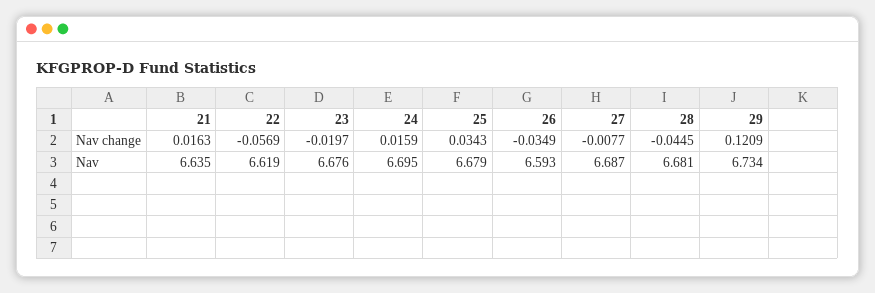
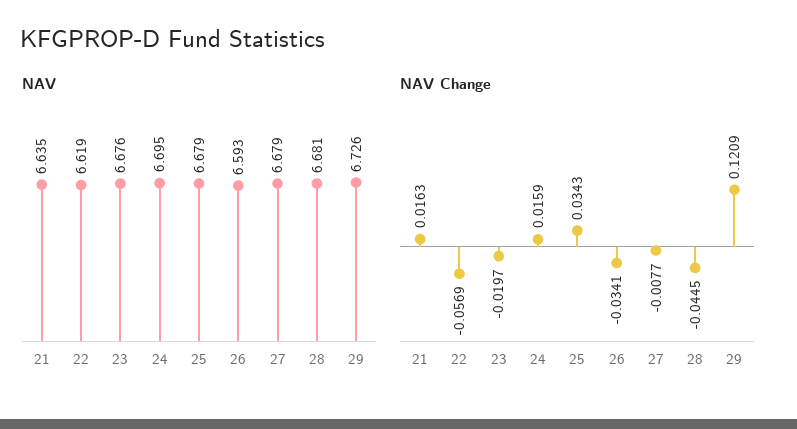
  {
    "Nav change": {
      "21": 0.0163,
      "22": -0.0569,
      "23": -0.0197,
      "24": 0.0159,
      "25": 0.0343,
-     "26": -0.0349,
+     "26": -0.0341,
      "27": -0.0077,
      "28": -0.0445,
      "29": 0.1209
    },
    "Nav": {
      "21": 6.635,
      "22": 6.619,
      "23": 6.676,
      "24": 6.695,
      "25": 6.679,
      "26": 6.593,
-     "27": 6.687,
+     "27": 6.679,
      "28": 6.681,
-     "29": 6.734
+     "29": 6.726
    }
  }

